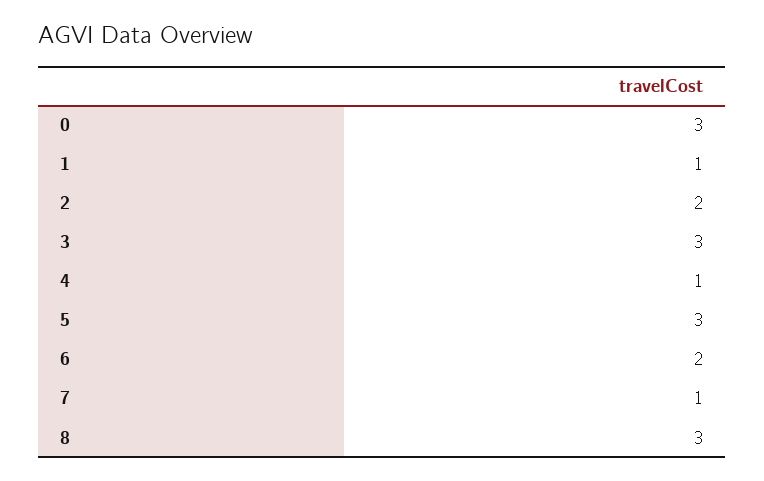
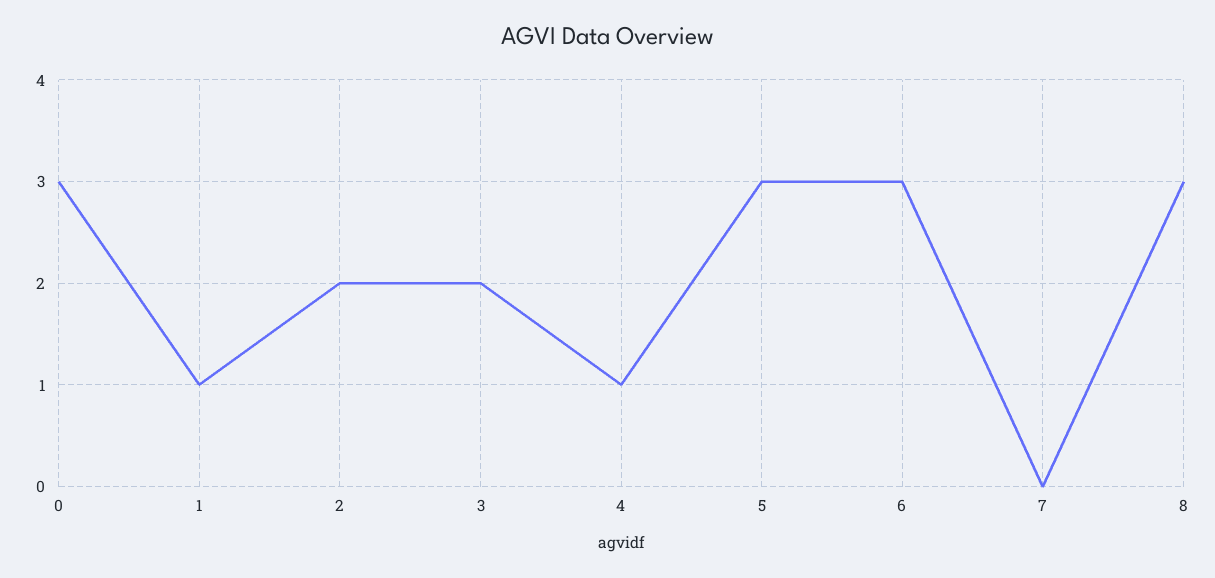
  {
    "0": 3,
    "1": 1,
    "2": 2,
-   "3": 3,
+   "3": 2,
    "4": 1,
    "5": 3,
-   "6": 2,
+   "6": 3,
-   "7": 1,
+   "7": 0,
    "8": 3
  }

